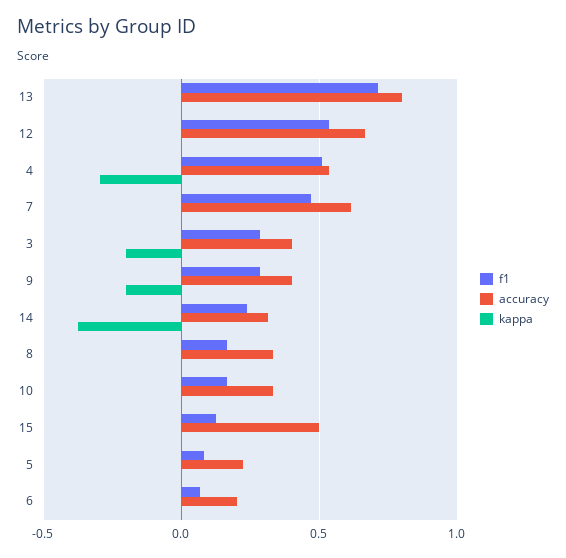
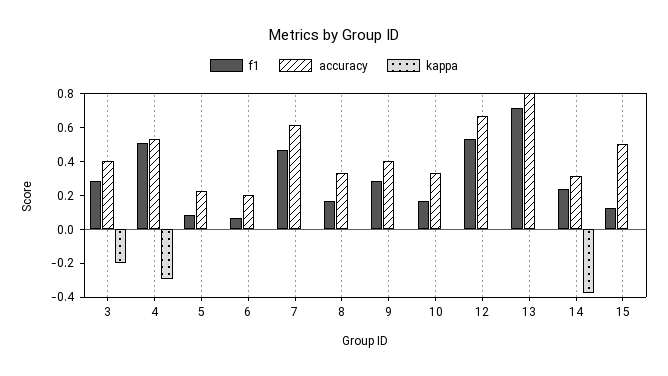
  {
    "f1": {
      "13": 0.7,
      "12": 0.55,
      "4": 0.5,
      "7": 0.45,
      "3": 0.3,
      "9": 0.3,
      "14": 0.25,
      "8": 0.15,
      "10": 0.15,
      "15": 0.15,
      "5": 0.1,
      "6": 0.05
    },
    "accuracy": {
      "13": 0.8,
      "12": 0.65,
      "4": 0.55,
      "7": 0.6,
      "3": 0.4,
      "9": 0.4,
      "14": 0.3,
      "8": 0.35,
      "10": 0.35,
      "15": 0.5,
      "5": 0.2,
      "6": 0.2
    },
    "kappa": {
      "13": 0,
      "12": 0,
      "4": -0.3,
      "7": 0,
      "3": -0.2,
-     "9": -0.2,
+     "9": 0,
      "14": -0.4,
      "8": 0,
      "10": 0,
      "15": 0,
      "5": 0,
      "6": 0
    }
  }

